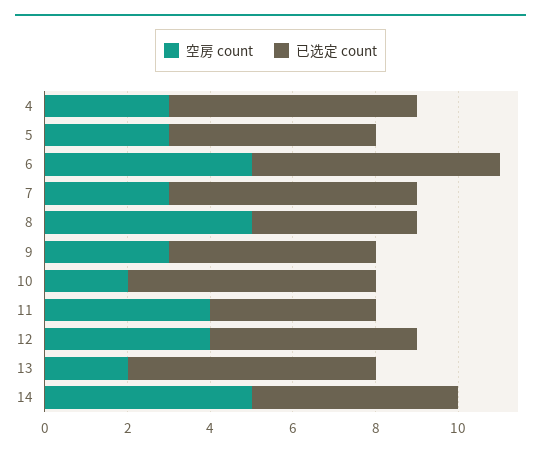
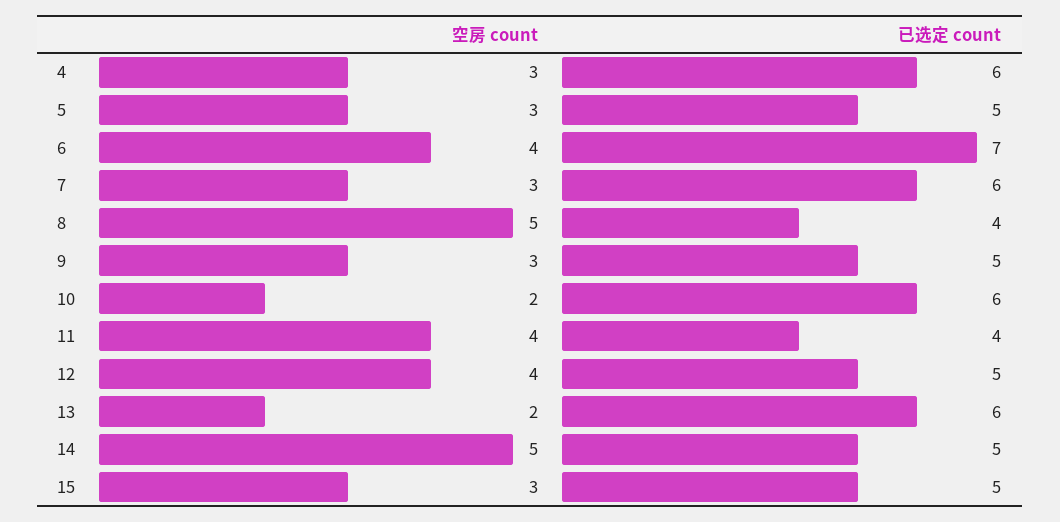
  {
    "空房 count": {
      "4": 3,
      "5": 3,
-     "6": 5,
+     "6": 4,
      "7": 3,
      "8": 5,
      "9": 3,
      "10": 2,
      "11": 4,
      "12": 4,
      "13": 2,
-     "14": 5
+     "14": 5,
+     "15": 3
    },
    "已选定 count": {
      "4": 6,
      "5": 5,
-     "6": 6,
+     "6": 7,
      "7": 6,
      "8": 4,
      "9": 5,
      "10": 6,
      "11": 4,
      "12": 5,
      "13": 6,
-     "14": 5
+     "14": 5,
+     "15": 5
    }
  }

